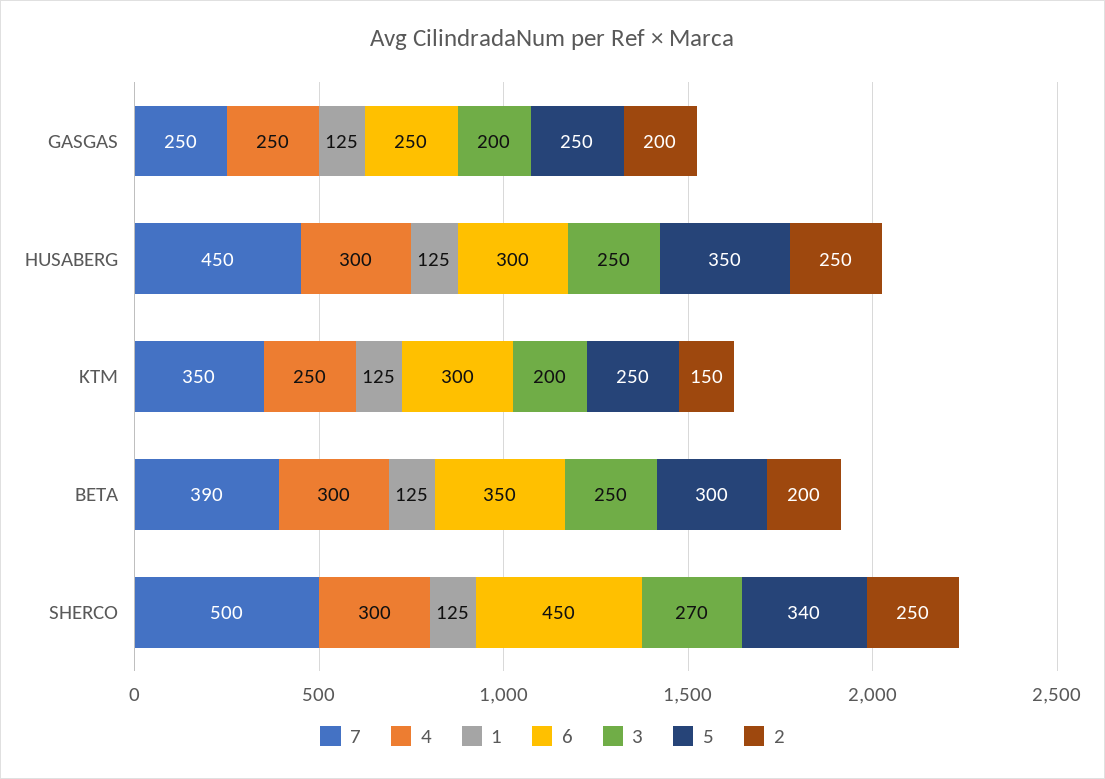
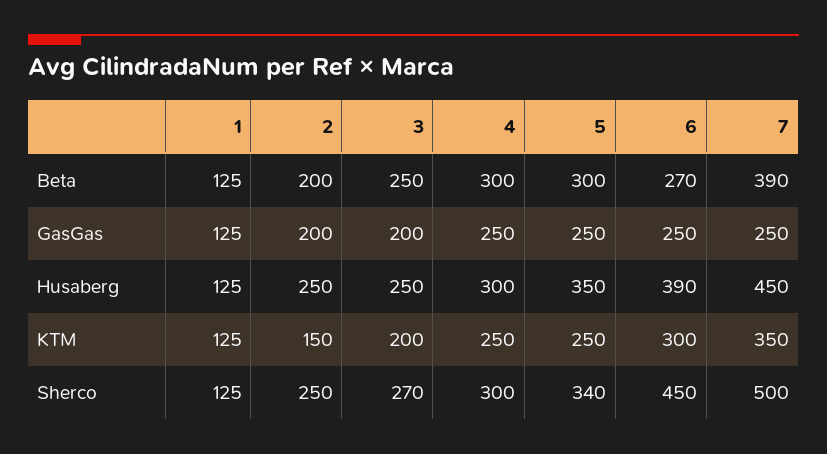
  {
    "7": {
      "GASGAS": 250,
      "HUSABERG": 450,
      "KTM": 350,
      "BETA": 390,
      "SHERCO": 500
    },
    "4": {
      "GASGAS": 250,
      "HUSABERG": 300,
      "KTM": 250,
      "BETA": 300,
      "SHERCO": 300
    },
    "1": {
      "GASGAS": 125,
      "HUSABERG": 125,
      "KTM": 125,
      "BETA": 125,
      "SHERCO": 125
    },
    "6": {
      "GASGAS": 250,
-     "HUSABERG": 300,
+     "HUSABERG": 390,
      "KTM": 300,
-     "BETA": 350,
+     "BETA": 270,
      "SHERCO": 450
    },
    "3": {
      "GASGAS": 200,
      "HUSABERG": 250,
      "KTM": 200,
      "BETA": 250,
      "SHERCO": 270
    },
    "5": {
      "GASGAS": 250,
      "HUSABERG": 350,
      "KTM": 250,
      "BETA": 300,
      "SHERCO": 340
    },
    "2": {
      "GASGAS": 200,
      "HUSABERG": 250,
      "KTM": 150,
      "BETA": 200,
      "SHERCO": 250
    }
  }

